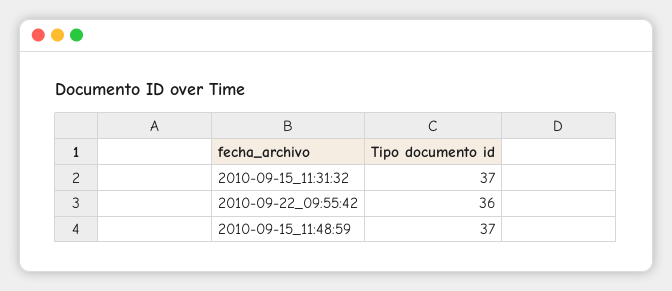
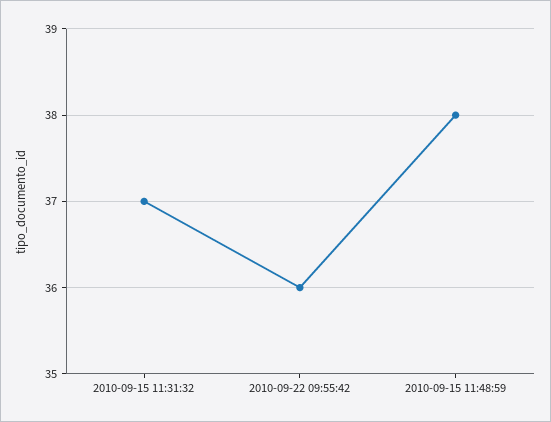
  {
    "2010-09-15_11:31:32": 37,
    "2010-09-22_09:55:42": 36,
-   "2010-09-15_11:48:59": 37
+   "2010-09-15_11:48:59": 38
  }

